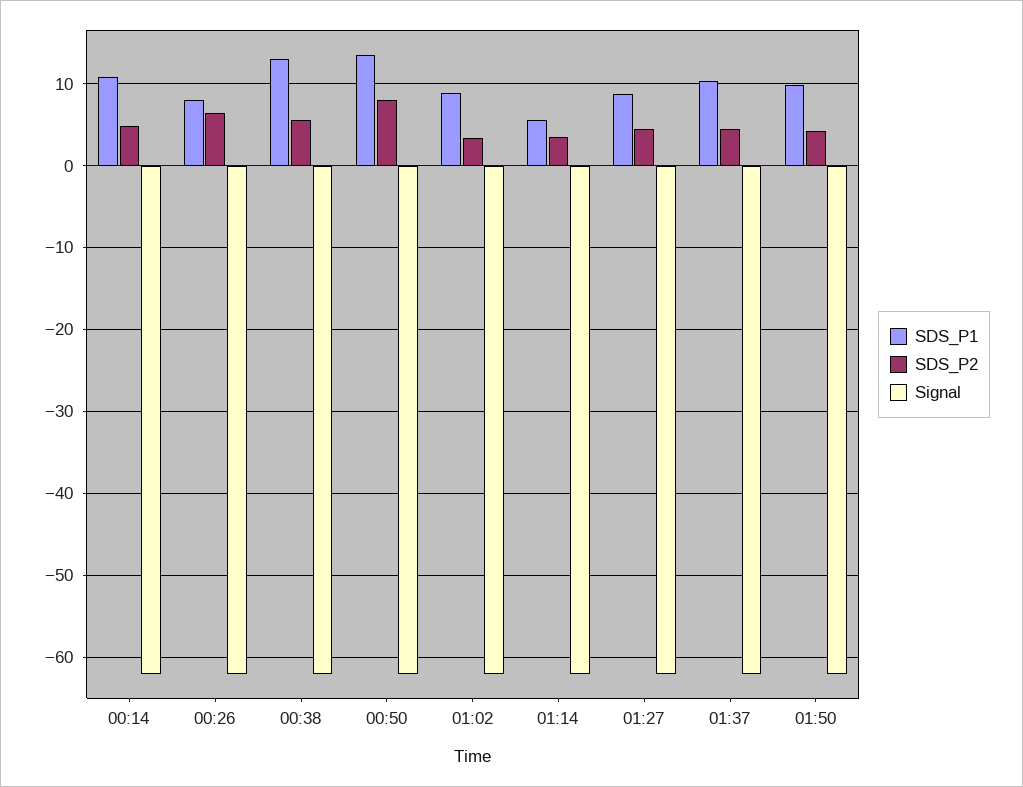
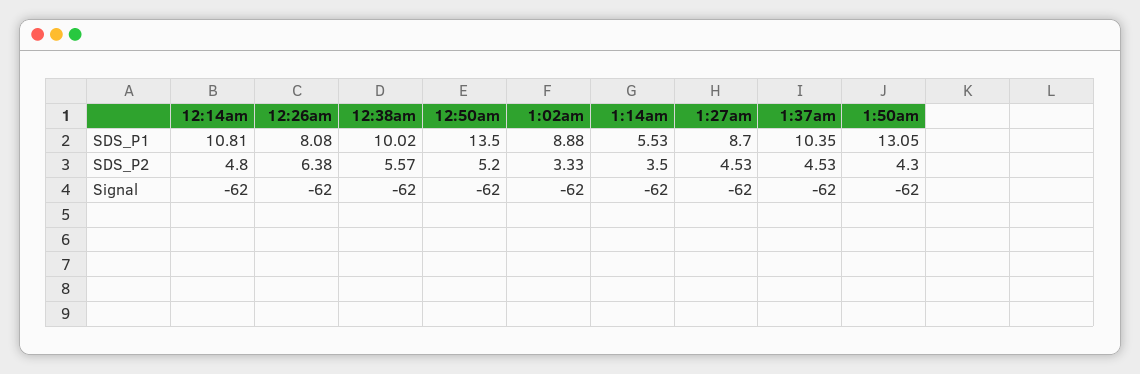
  {
    "SDS_P1": {
      "00:14": 10.81,
      "00:26": 8.08,
-     "00:38": 13,
+     "00:38": 10.02,
      "00:50": 13.5,
      "01:02": 8.88,
      "01:14": 5.53,
      "01:27": 8.7,
      "01:37": 10.35,
-     "01:50": 10
+     "01:50": 13.05
    },
    "SDS_P2": {
      "00:14": 4.8,
      "00:26": 6.38,
      "00:38": 5.57,
-     "00:50": 8,
+     "00:50": 5.2,
      "01:02": 3.33,
      "01:14": 3.5,
      "01:27": 4.53,
      "01:37": 4.53,
      "01:50": 4.3
    },
    "Signal": {
      "00:14": -62,
      "00:26": -62,
      "00:38": -62,
      "00:50": -62,
      "01:02": -62,
      "01:14": -62,
      "01:27": -62,
      "01:37": -62,
      "01:50": -62
    }
  }

